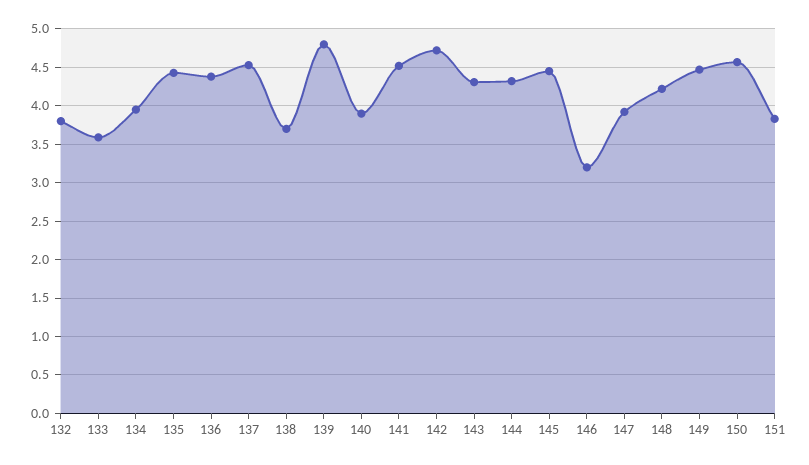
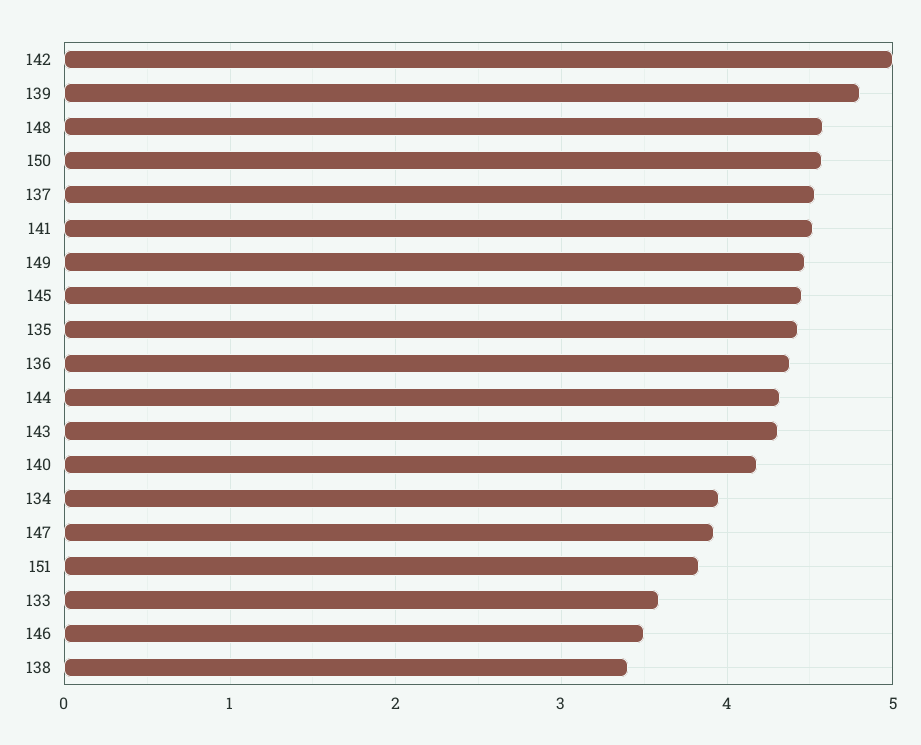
  {
-   "132": 3.8,
    "133": 3.6,
    "134": 4,
    "135": 4.4,
    "136": 4.4,
    "137": 4.5,
-   "138": 3.7,
+   "138": 3.4,
    "139": 4.8,
-   "140": 3.9,
+   "140": 4.2,
    "141": 4.5,
-   "142": 4.7,
+   "142": 5,
    "143": 4.3,
    "144": 4.3,
    "145": 4.5,
-   "146": 3.2,
+   "146": 3.5,
    "147": 3.9,
-   "148": 4.2,
+   "148": 4.6,
    "149": 4.5,
    "150": 4.6,
    "151": 3.8
  }

